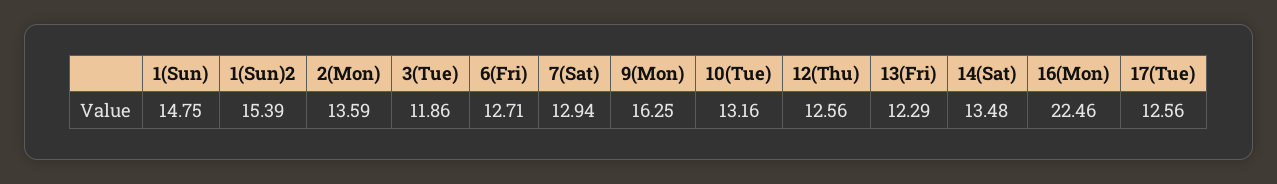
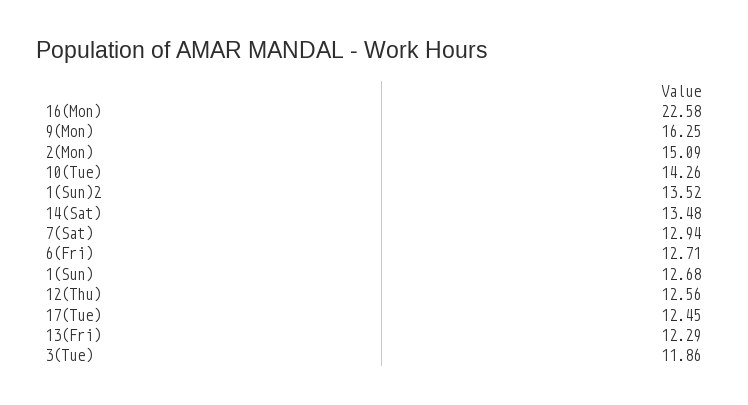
  {
-   "1(Sun)": 14.75,
+   "1(Sun)": 12.68,
-   "1(Sun)2": 15.39,
+   "1(Sun)2": 13.52,
-   "2(Mon)": 13.59,
+   "2(Mon)": 15.09,
    "3(Tue)": 11.86,
    "6(Fri)": 12.71,
    "7(Sat)": 12.94,
    "9(Mon)": 16.25,
-   "10(Tue)": 13.16,
+   "10(Tue)": 14.26,
    "12(Thu)": 12.56,
    "13(Fri)": 12.29,
    "14(Sat)": 13.48,
-   "16(Mon)": 22.46,
+   "16(Mon)": 22.58,
-   "17(Tue)": 12.56
+   "17(Tue)": 12.45
  }

